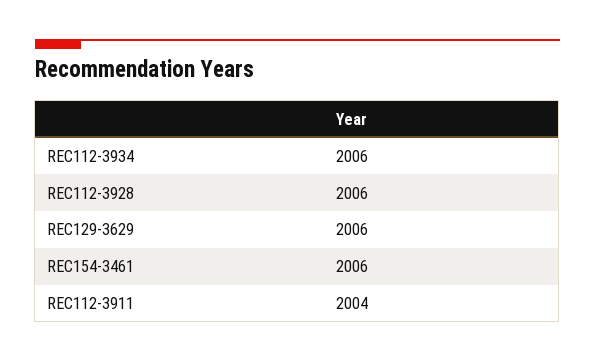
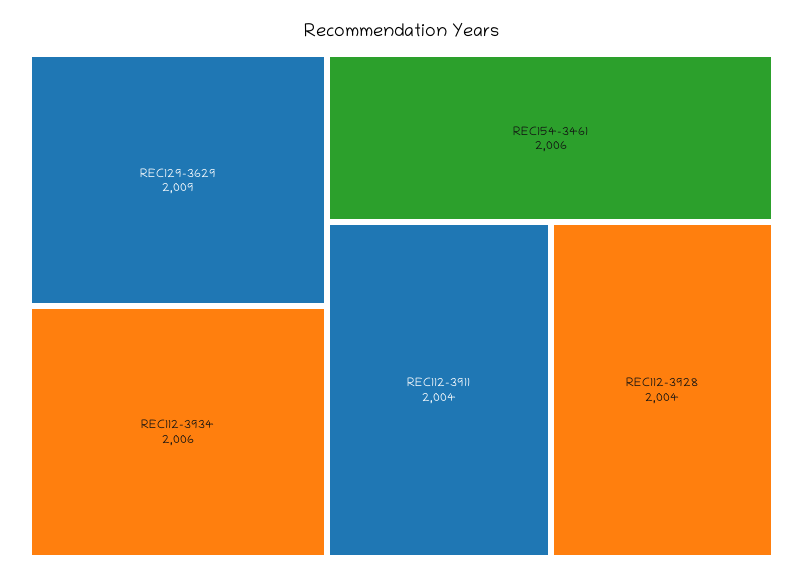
  {
    "REC112-3934": 2006,
-   "REC112-3928": 2006,
+   "REC112-3928": 2004,
-   "REC129-3629": 2006,
+   "REC129-3629": 2009,
    "REC154-3461": 2006,
    "REC112-3911": 2004
  }

